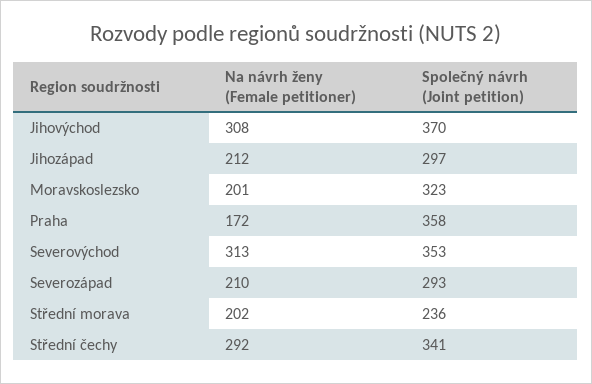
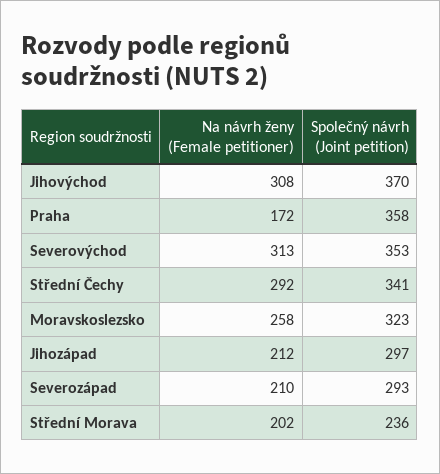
  {
    "Na návrh ženy (Female petitioner)": {
      "Jihovýchod": 308,
      "Jihozápad": 212,
-     "Moravskoslezsko": 201,
+     "Moravskoslezsko": 258,
      "Praha": 172,
      "Severovýchod": 313,
      "Severozápad": 210,
      "Střední morava": 202,
      "Střední čechy": 292
    },
    "Společný návrh (Joint petition)": {
      "Jihovýchod": 370,
      "Jihozápad": 297,
      "Moravskoslezsko": 323,
      "Praha": 358,
      "Severovýchod": 353,
      "Severozápad": 293,
      "Střední morava": 236,
      "Střední čechy": 341
    }
  }

